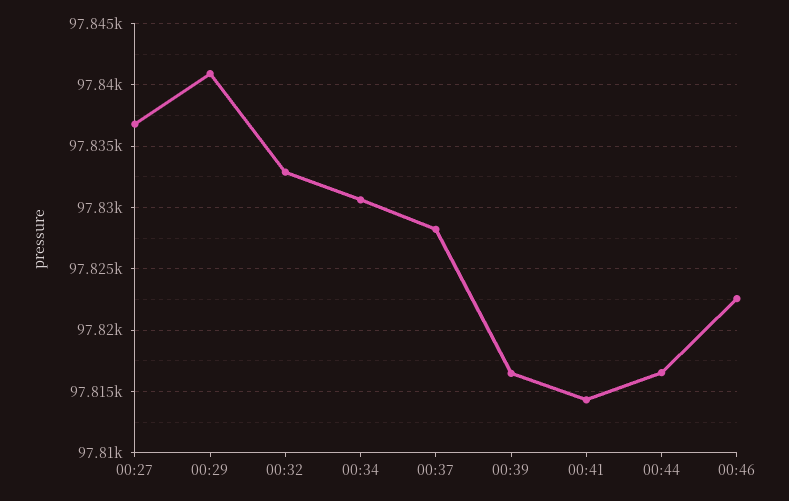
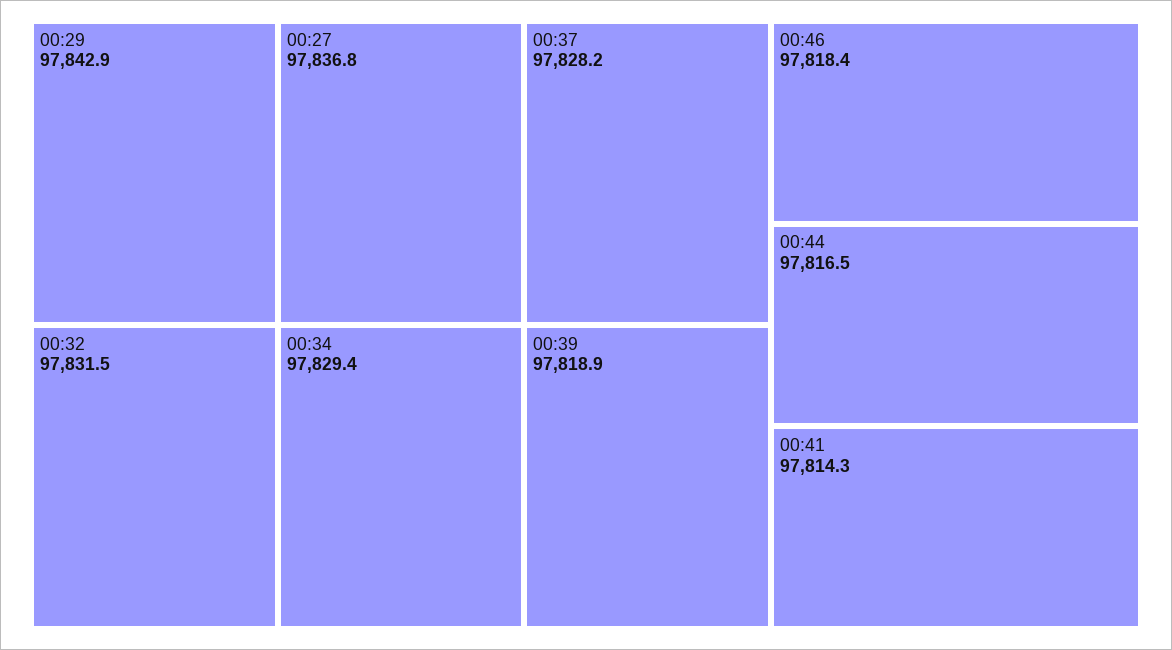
  {
    "00:27": 97836.8,
-   "00:29": 97841,
+   "00:29": 97842.9,
-   "00:32": 97833,
+   "00:32": 97831.5,
-   "00:34": 97830.5,
+   "00:34": 97829.4,
    "00:37": 97828.2,
-   "00:39": 97816.5,
+   "00:39": 97818.9,
    "00:41": 97814.3,
    "00:44": 97816.5,
-   "00:46": 97822.5
+   "00:46": 97818.4
  }

